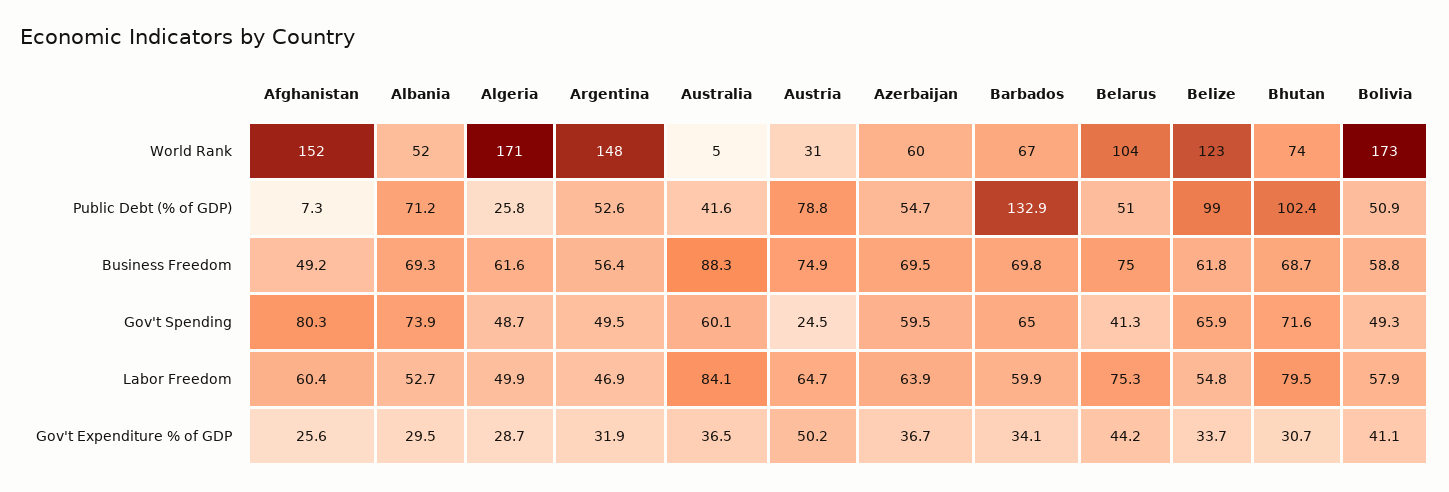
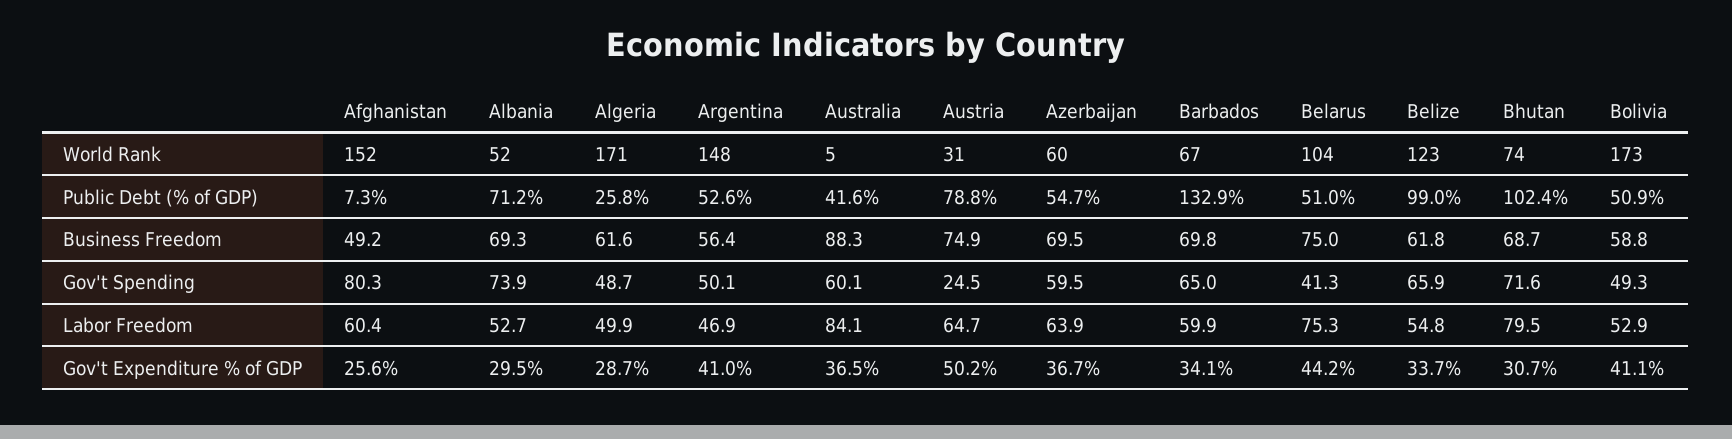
  {
    "Afghanistan": {
      "World Rank": 152,
      "Public Debt (% of GDP)": 7.3,
      "Business Freedom": 49.2,
      "Gov't Spending": 80.3,
      "Labor Freedom": 60.4,
      "Gov't Expenditure % of GDP": 25.6
    },
    "Albania": {
      "World Rank": 52,
      "Public Debt (% of GDP)": 71.2,
      "Business Freedom": 69.3,
      "Gov't Spending": 73.9,
      "Labor Freedom": 52.7,
      "Gov't Expenditure % of GDP": 29.5
    },
    "Algeria": {
      "World Rank": 171,
      "Public Debt (% of GDP)": 25.8,
      "Business Freedom": 61.6,
      "Gov't Spending": 48.7,
      "Labor Freedom": 49.9,
      "Gov't Expenditure % of GDP": 28.7
    },
    "Argentina": {
      "World Rank": 148,
      "Public Debt (% of GDP)": 52.6,
      "Business Freedom": 56.4,
-     "Gov't Spending": 49.5,
+     "Gov't Spending": 50.1,
      "Labor Freedom": 46.9,
-     "Gov't Expenditure % of GDP": 31.9
+     "Gov't Expenditure % of GDP": 41
    },
    "Australia": {
      "World Rank": 5,
      "Public Debt (% of GDP)": 41.6,
      "Business Freedom": 88.3,
      "Gov't Spending": 60.1,
      "Labor Freedom": 84.1,
      "Gov't Expenditure % of GDP": 36.5
    },
    "Austria": {
      "World Rank": 31,
      "Public Debt (% of GDP)": 78.8,
      "Business Freedom": 74.9,
      "Gov't Spending": 24.5,
      "Labor Freedom": 64.7,
      "Gov't Expenditure % of GDP": 50.2
    },
    "Azerbaijan": {
      "World Rank": 60,
      "Public Debt (% of GDP)": 54.7,
      "Business Freedom": 69.5,
      "Gov't Spending": 59.5,
      "Labor Freedom": 63.9,
      "Gov't Expenditure % of GDP": 36.7
    },
    "Barbados": {
      "World Rank": 67,
      "Public Debt (% of GDP)": 132.9,
      "Business Freedom": 69.8,
      "Gov't Spending": 65,
      "Labor Freedom": 59.9,
      "Gov't Expenditure % of GDP": 34.1
    },
    "Belarus": {
      "World Rank": 104,
      "Public Debt (% of GDP)": 51,
      "Business Freedom": 75,
      "Gov't Spending": 41.3,
      "Labor Freedom": 75.3,
      "Gov't Expenditure % of GDP": 44.2
    },
    "Belize": {
      "World Rank": 123,
      "Public Debt (% of GDP)": 99,
      "Business Freedom": 61.8,
      "Gov't Spending": 65.9,
      "Labor Freedom": 54.8,
      "Gov't Expenditure % of GDP": 33.7
    },
    "Bhutan": {
      "World Rank": 74,
      "Public Debt (% of GDP)": 102.4,
      "Business Freedom": 68.7,
      "Gov't Spending": 71.6,
      "Labor Freedom": 79.5,
      "Gov't Expenditure % of GDP": 30.7
    },
    "Bolivia": {
      "World Rank": 173,
      "Public Debt (% of GDP)": 50.9,
      "Business Freedom": 58.8,
      "Gov't Spending": 49.3,
-     "Labor Freedom": 57.9,
+     "Labor Freedom": 52.9,
      "Gov't Expenditure % of GDP": 41.1
    }
  }

